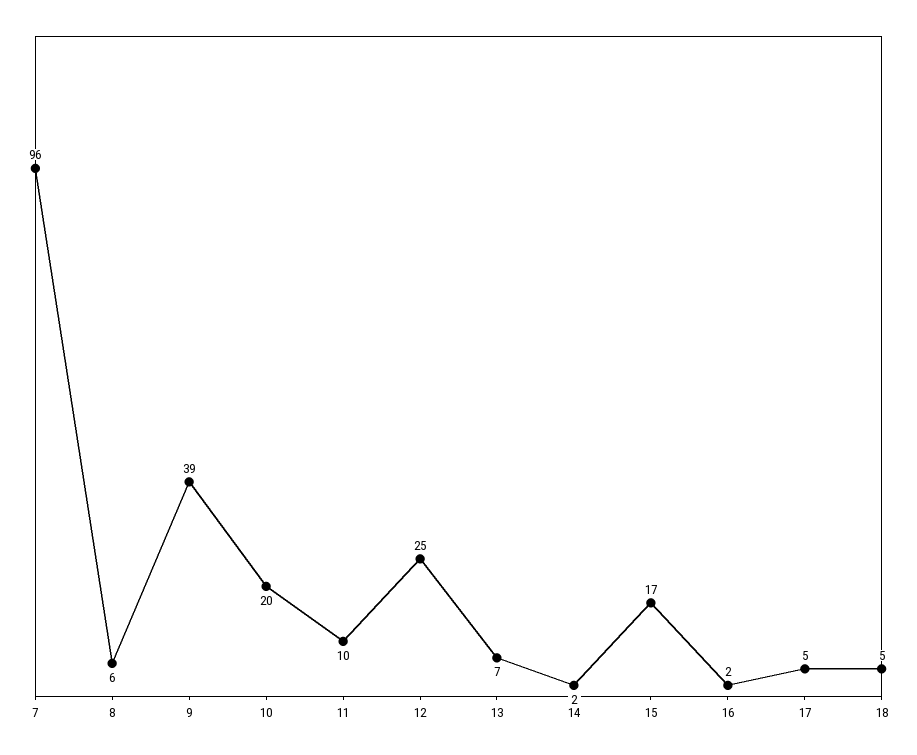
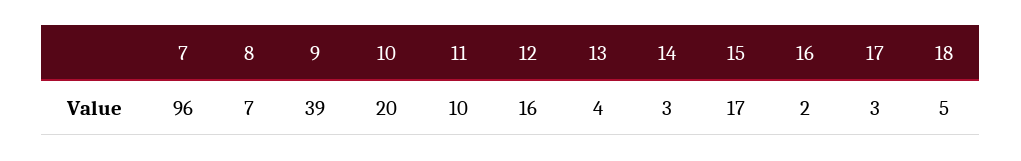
  {
    "7": 96,
-   "8": 6,
+   "8": 7,
    "9": 39,
    "10": 20,
    "11": 10,
-   "12": 25,
+   "12": 16,
-   "13": 7,
+   "13": 4,
-   "14": 2,
+   "14": 3,
    "15": 17,
    "16": 2,
-   "17": 5,
+   "17": 3,
    "18": 5
  }

